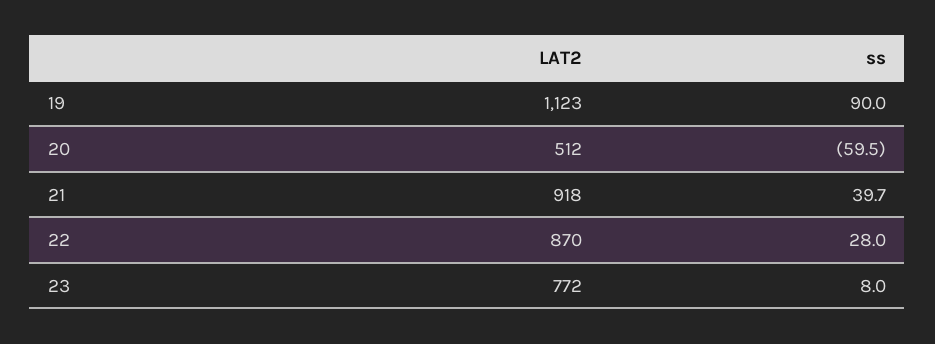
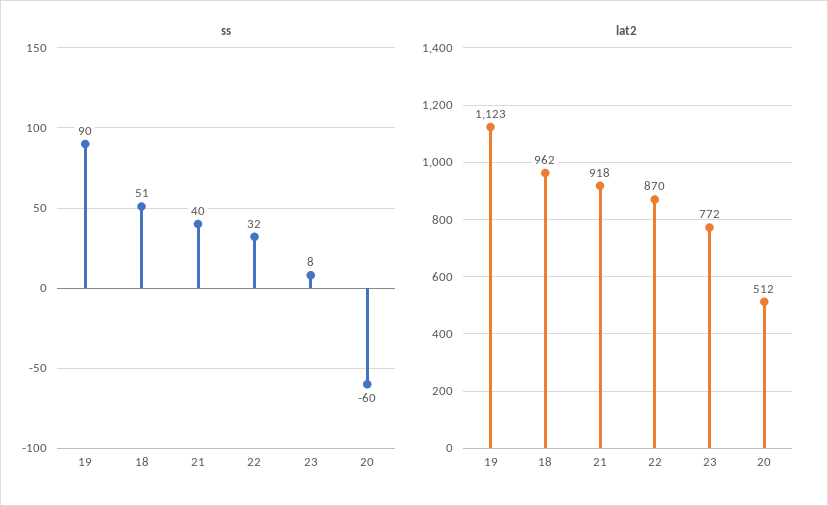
  {
    "LAT2": {
      "19": 1123,
      "20": 512,
      "21": 918,
      "22": 870,
-     "23": 772
+     "23": 772,
+     "18": 962
    },
    "ss": {
      "19": 90,
      "20": -59.5,
      "21": 39.7,
-     "22": 28,
+     "22": 32,
-     "23": 8
+     "23": 8,
+     "18": 51
    }
  }

